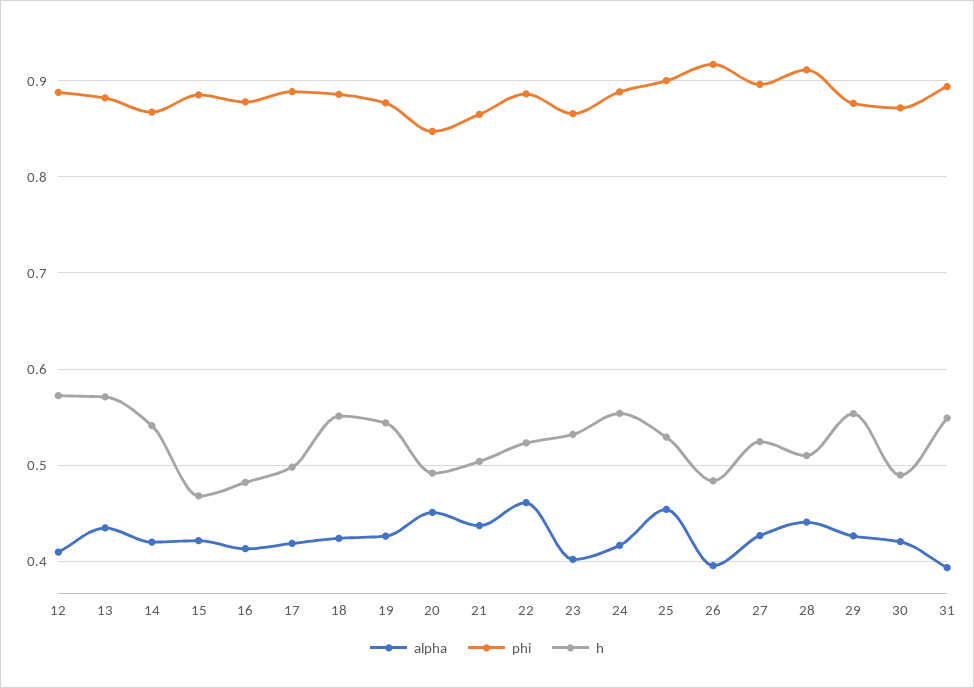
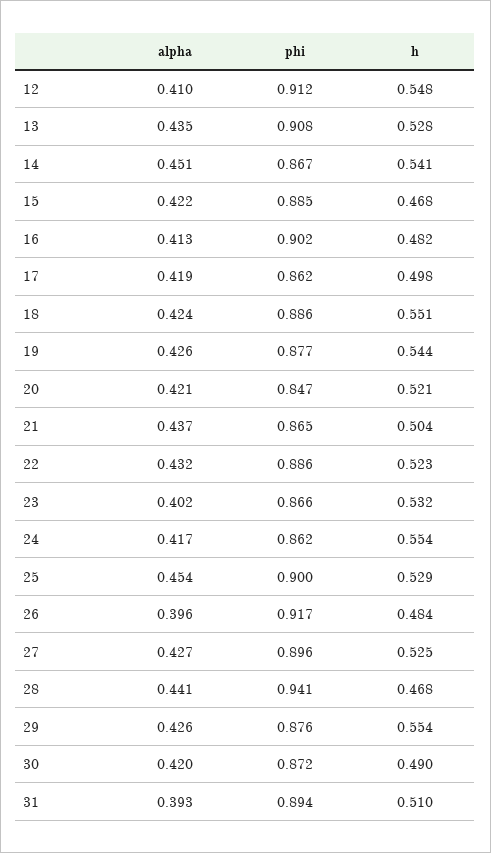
  {
    "alpha": {
      "12": 0.41,
      "13": 0.435,
-     "14": 0.42,
+     "14": 0.451,
      "15": 0.422,
      "16": 0.413,
      "17": 0.419,
      "18": 0.424,
      "19": 0.426,
-     "20": 0.45,
+     "20": 0.421,
      "21": 0.437,
-     "22": 0.46,
+     "22": 0.432,
      "23": 0.402,
      "24": 0.417,
      "25": 0.454,
      "26": 0.396,
      "27": 0.427,
      "28": 0.441,
      "29": 0.426,
      "30": 0.42,
      "31": 0.393
    },
    "phi": {
-     "12": 0.89,
+     "12": 0.912,
-     "13": 0.88,
+     "13": 0.908,
      "14": 0.867,
      "15": 0.885,
-     "16": 0.88,
+     "16": 0.902,
-     "17": 0.89,
+     "17": 0.862,
      "18": 0.886,
      "19": 0.877,
      "20": 0.847,
      "21": 0.865,
      "22": 0.886,
      "23": 0.866,
-     "24": 0.89,
+     "24": 0.862,
      "25": 0.9,
      "26": 0.917,
      "27": 0.896,
-     "28": 0.91,
+     "28": 0.941,
      "29": 0.876,
      "30": 0.872,
      "31": 0.894
    },
    "h": {
-     "12": 0.57,
+     "12": 0.548,
-     "13": 0.57,
+     "13": 0.528,
      "14": 0.541,
      "15": 0.468,
      "16": 0.482,
      "17": 0.498,
      "18": 0.551,
      "19": 0.544,
-     "20": 0.49,
+     "20": 0.521,
      "21": 0.504,
      "22": 0.523,
      "23": 0.532,
      "24": 0.554,
      "25": 0.529,
      "26": 0.484,
      "27": 0.525,
-     "28": 0.51,
+     "28": 0.468,
      "29": 0.554,
      "30": 0.49,
-     "31": 0.55
+     "31": 0.51
    }
  }

